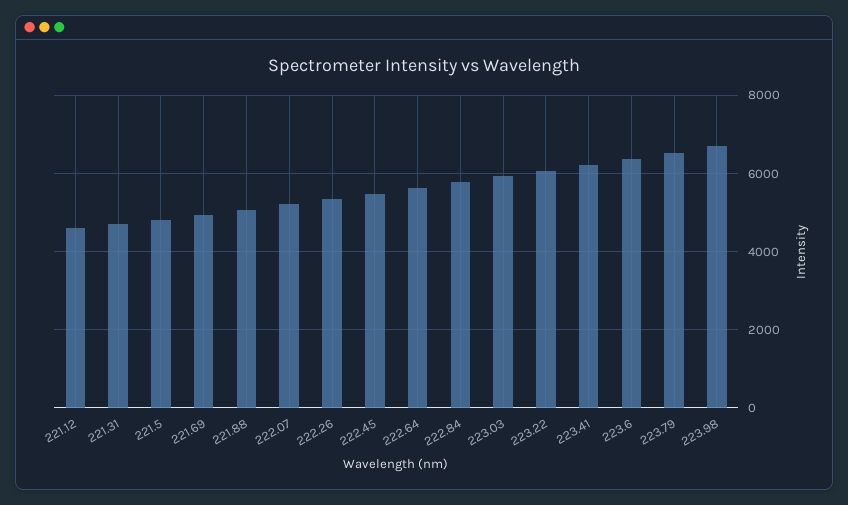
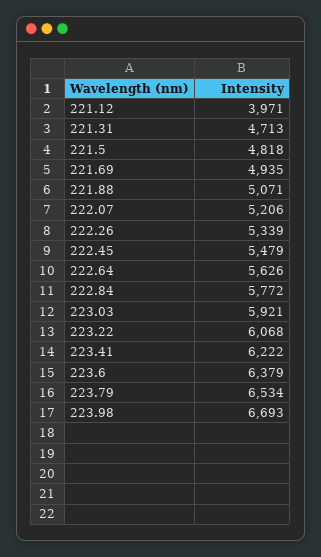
  {
-   "221.12": 4600,
+   "221.12": 3971,
    "221.31": 4713,
    "221.5": 4818,
    "221.69": 4935,
    "221.88": 5071,
    "222.07": 5206,
    "222.26": 5339,
    "222.45": 5479,
    "222.64": 5626,
    "222.84": 5772,
    "223.03": 5921,
    "223.22": 6068,
    "223.41": 6222,
    "223.6": 6379,
    "223.79": 6534,
    "223.98": 6693
  }

